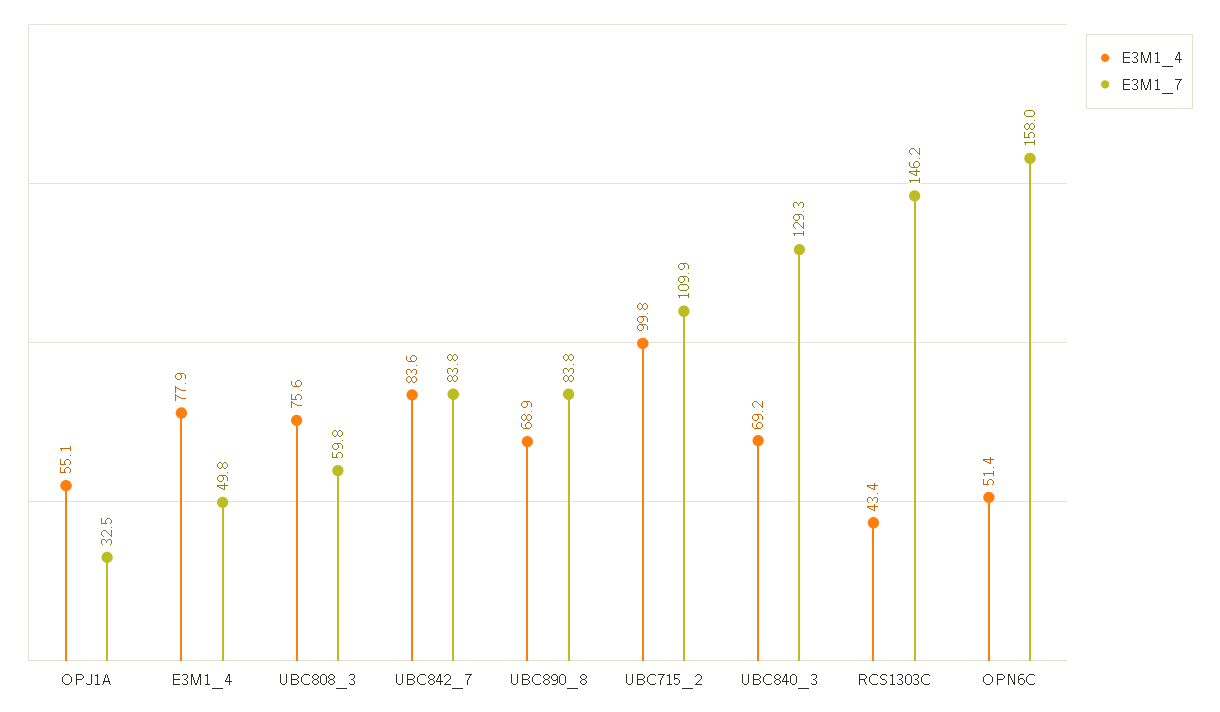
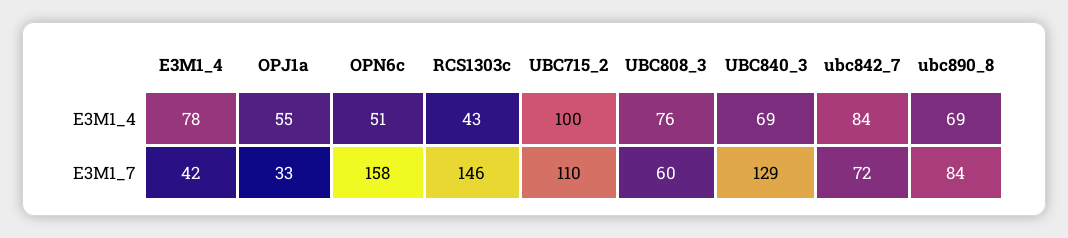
  {
    "E3M1_4": {
      "OPJ1A": 55.1,
      "E3M1_4": 77.9,
      "UBC808_3": 75.6,
      "UBC842_7": 83.6,
      "UBC890_8": 68.9,
      "UBC715_2": 99.8,
      "UBC840_3": 69.2,
      "RCS1303C": 43.4,
      "OPN6C": 51.4
    },
    "E3M1_7": {
      "OPJ1A": 32.5,
-     "E3M1_4": 49.8,
+     "E3M1_4": 42,
      "UBC808_3": 59.8,
-     "UBC842_7": 83.8,
+     "UBC842_7": 72,
      "UBC890_8": 83.8,
      "UBC715_2": 109.9,
      "UBC840_3": 129.3,
      "RCS1303C": 146.2,
      "OPN6C": 158
    }
  }

